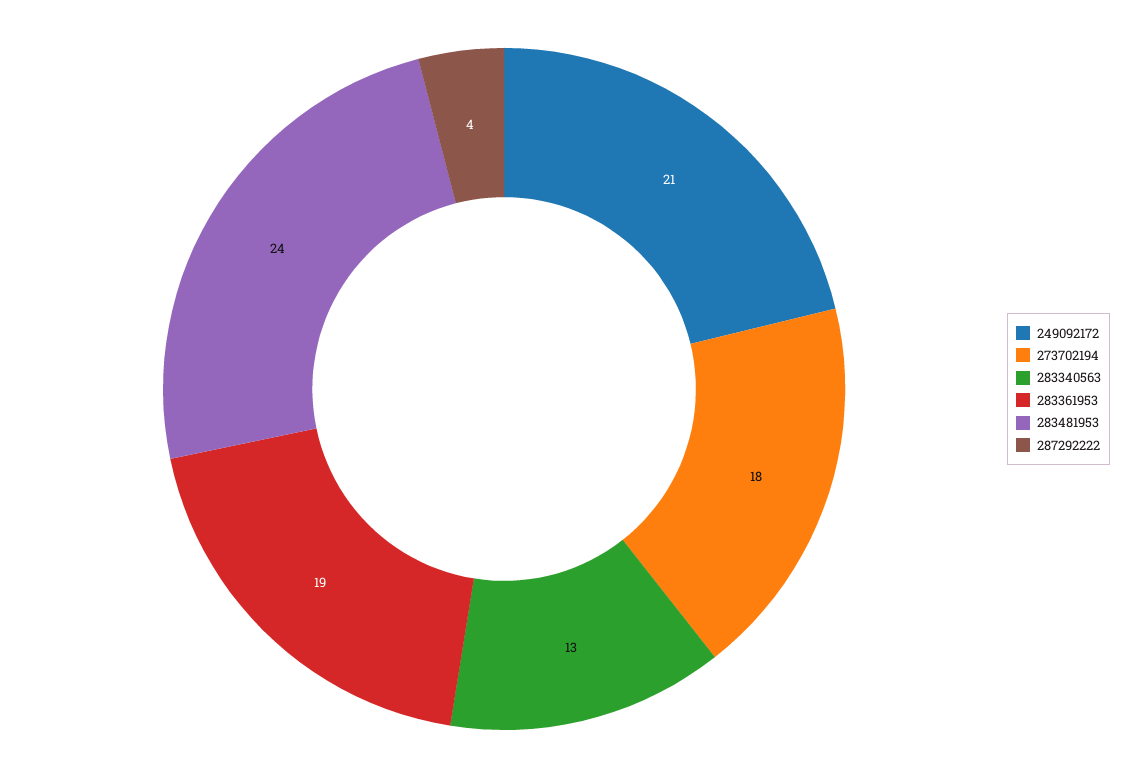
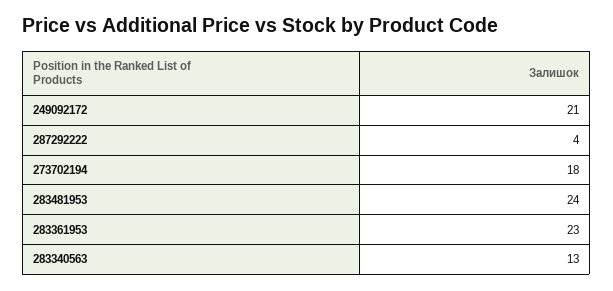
  {
    "249092172": 21,
    "273702194": 18,
    "283340563": 13,
-   "283361953": 19,
+   "283361953": 23,
    "283481953": 24,
    "287292222": 4
  }

